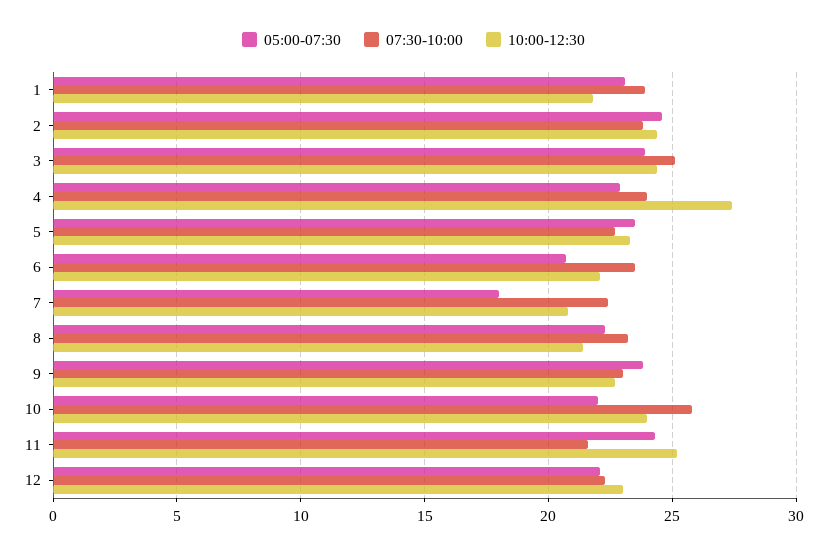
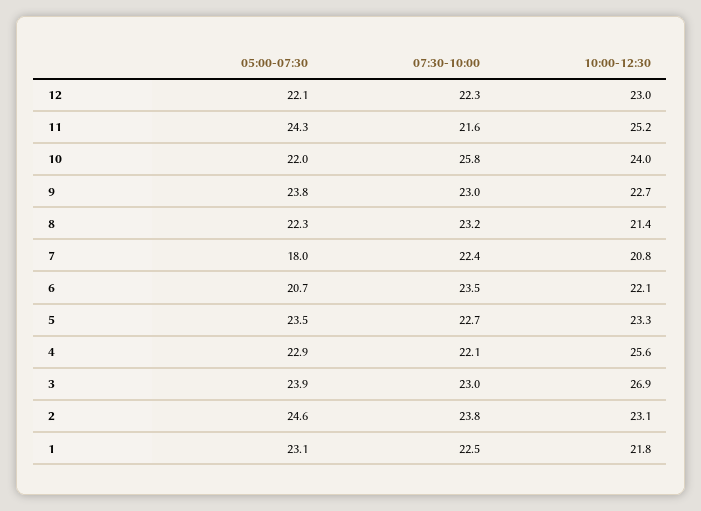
  {
    "05:00-07:30": {
      "1": 23.1,
      "2": 24.6,
      "3": 23.9,
      "4": 22.9,
      "5": 23.5,
      "6": 20.7,
      "7": 18,
      "8": 22.3,
      "9": 23.8,
      "10": 22,
      "11": 24.3,
      "12": 22.1
    },
    "07:30-10:00": {
-     "1": 24,
+     "1": 22.5,
      "2": 23.8,
-     "3": 25,
+     "3": 23,
-     "4": 24,
+     "4": 22.1,
      "5": 22.7,
      "6": 23.5,
      "7": 22.4,
      "8": 23.2,
      "9": 23,
      "10": 25.8,
      "11": 21.6,
      "12": 22.3
    },
    "10:00-12:30": {
      "1": 21.8,
-     "2": 24.5,
+     "2": 23.1,
-     "3": 24.5,
+     "3": 26.9,
-     "4": 27.5,
+     "4": 25.6,
      "5": 23.3,
      "6": 22.1,
      "7": 20.8,
      "8": 21.4,
      "9": 22.7,
      "10": 24,
      "11": 25.2,
      "12": 23
    }
  }

